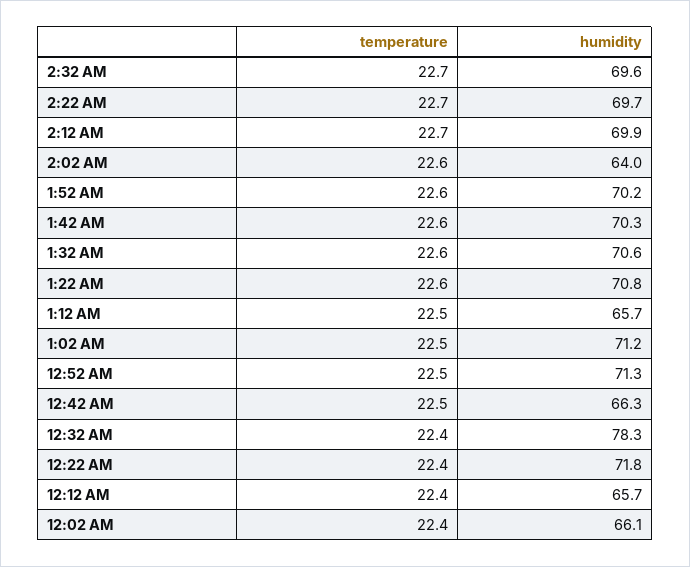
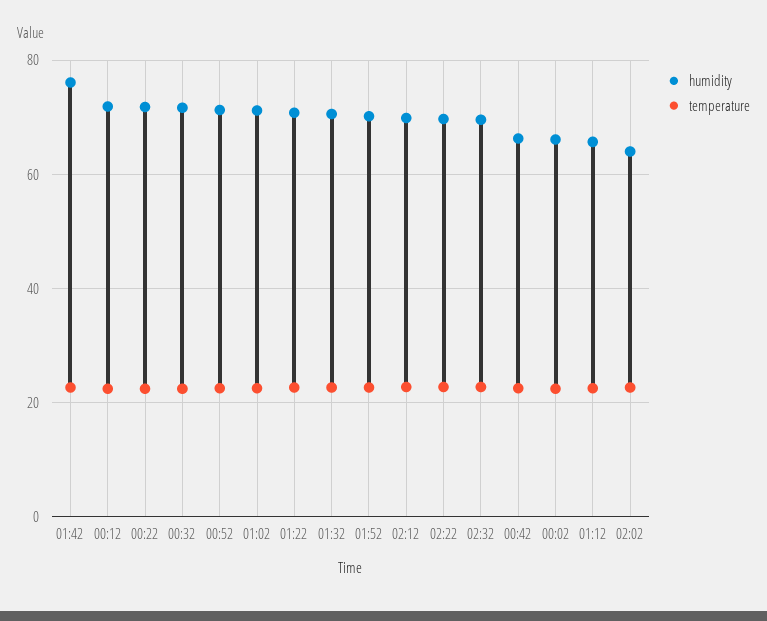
  {
    "temperature": {
      "2:32 AM": 22.7,
      "2:22 AM": 22.7,
      "2:12 AM": 22.7,
      "2:02 AM": 22.6,
      "1:52 AM": 22.6,
      "1:42 AM": 22.6,
      "1:32 AM": 22.6,
      "1:22 AM": 22.6,
      "1:12 AM": 22.5,
      "1:02 AM": 22.5,
      "12:52 AM": 22.5,
      "12:42 AM": 22.5,
      "12:32 AM": 22.4,
      "12:22 AM": 22.4,
      "12:12 AM": 22.4,
      "12:02 AM": 22.4
    },
    "humidity": {
      "2:32 AM": 69.6,
      "2:22 AM": 69.7,
      "2:12 AM": 69.9,
      "2:02 AM": 64,
      "1:52 AM": 70.2,
-     "1:42 AM": 70.3,
+     "1:42 AM": 76,
      "1:32 AM": 70.6,
      "1:22 AM": 70.8,
      "1:12 AM": 65.7,
      "1:02 AM": 71.2,
      "12:52 AM": 71.3,
      "12:42 AM": 66.3,
-     "12:32 AM": 78.3,
+     "12:32 AM": 72,
      "12:22 AM": 71.8,
-     "12:12 AM": 65.7,
+     "12:12 AM": 72,
      "12:02 AM": 66.1
    }
  }

